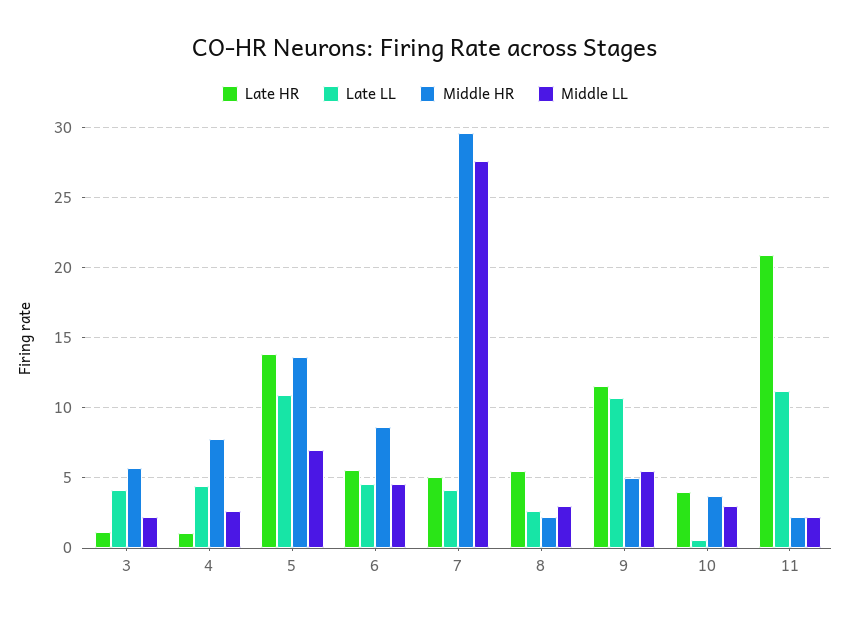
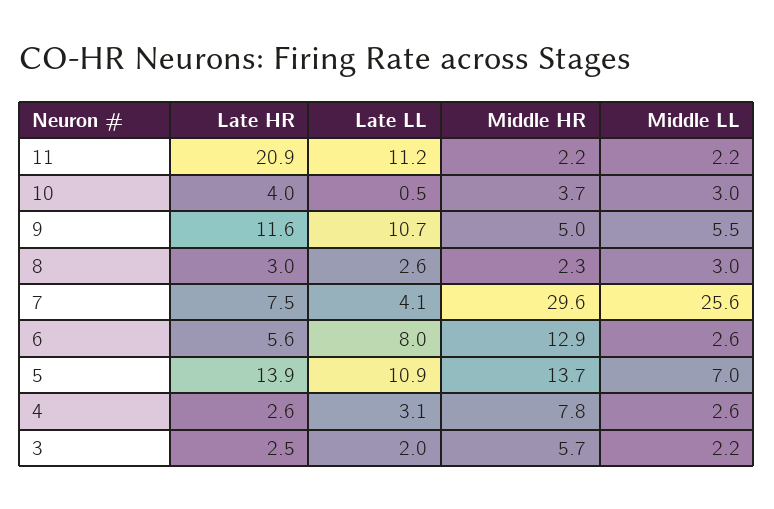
  {
    "Late HR": {
-     "3": 1,
+     "3": 2.5,
-     "4": 1,
+     "4": 2.6,
      "5": 13.9,
      "6": 5.6,
-     "7": 5,
+     "7": 7.5,
-     "8": 5.5,
+     "8": 3,
      "9": 11.6,
      "10": 4,
      "11": 20.9
    },
    "Late LL": {
-     "3": 4,
+     "3": 2,
-     "4": 4.5,
+     "4": 3.1,
      "5": 10.9,
-     "6": 4.5,
+     "6": 8,
      "7": 4.1,
      "8": 2.6,
      "9": 10.7,
      "10": 0.5,
      "11": 11.2
    },
    "Middle HR": {
      "3": 5.7,
      "4": 7.8,
      "5": 13.7,
-     "6": 8.5,
+     "6": 12.9,
      "7": 29.6,
      "8": 2.3,
      "9": 5,
      "10": 3.7,
      "11": 2.2
    },
    "Middle LL": {
      "3": 2.2,
      "4": 2.6,
      "5": 7,
-     "6": 4.5,
+     "6": 2.6,
-     "7": 27.5,
+     "7": 25.6,
      "8": 3,
      "9": 5.5,
      "10": 3,
      "11": 2.2
    }
  }

